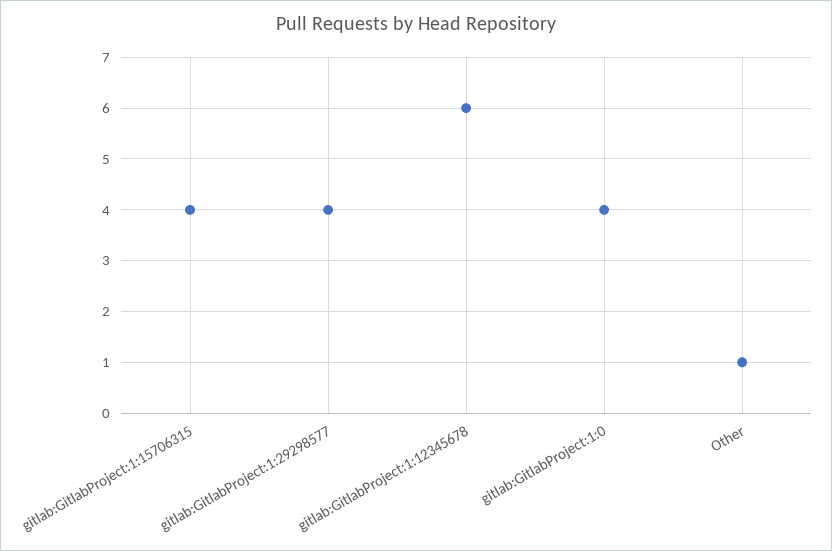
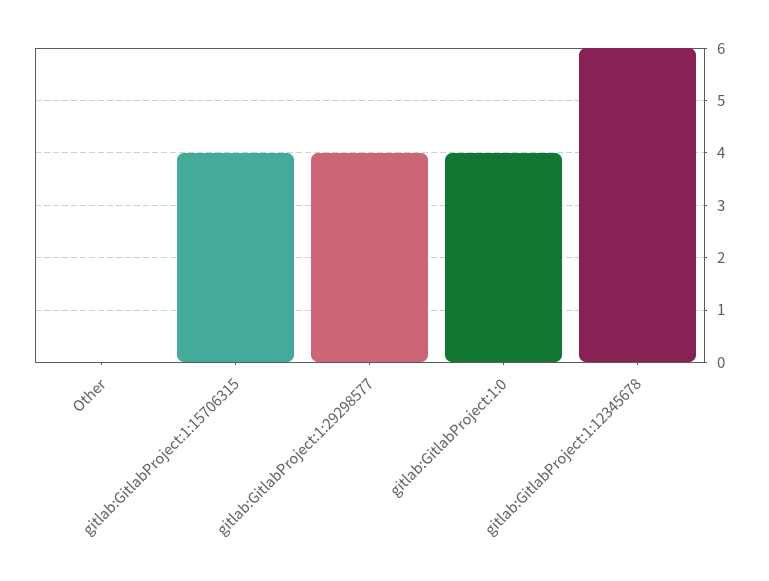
  {
    "gitlab:GitlabProject:1:15706315": 4,
    "gitlab:GitlabProject:1:29298577": 4,
    "gitlab:GitlabProject:1:12345678": 6,
    "gitlab:GitlabProject:1:0": 4,
-   "Other": 1
+   "Other": 0
  }

